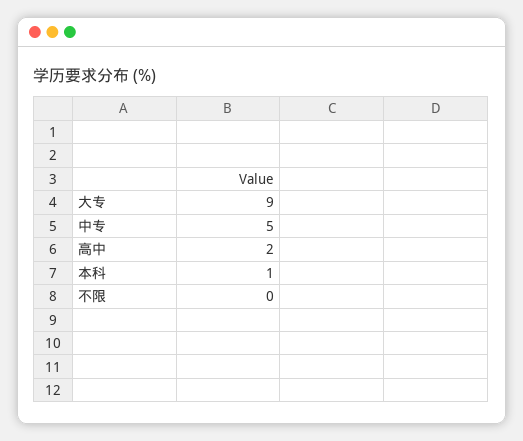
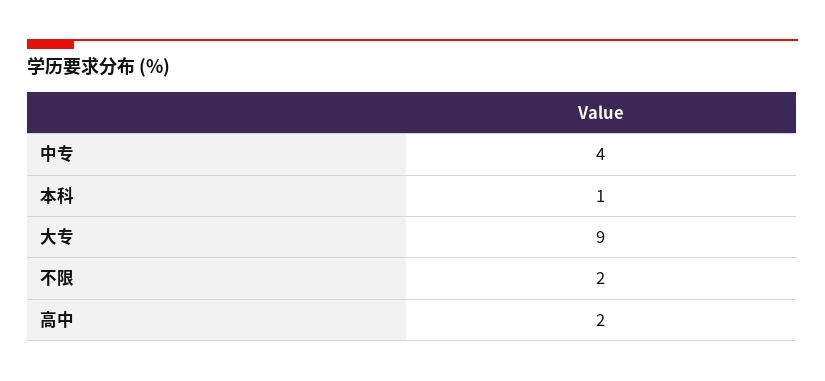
  {
    "大专": 9,
-   "中专": 5,
+   "中专": 4,
    "高中": 2,
    "本科": 1,
-   "不限": 0
+   "不限": 2
  }

